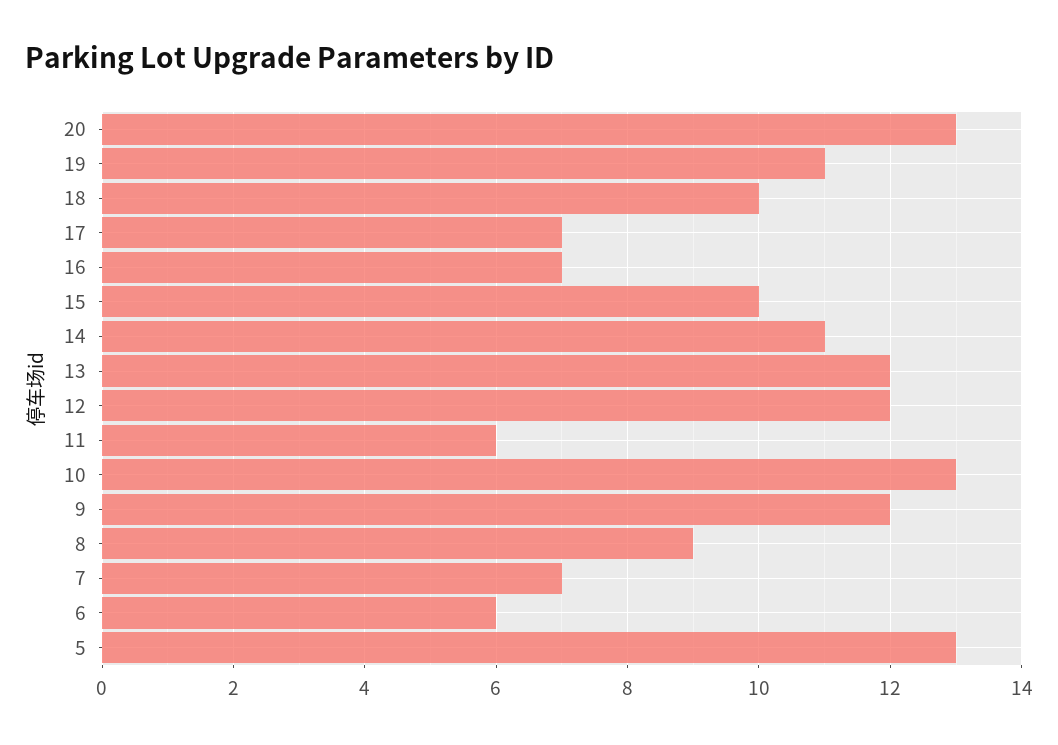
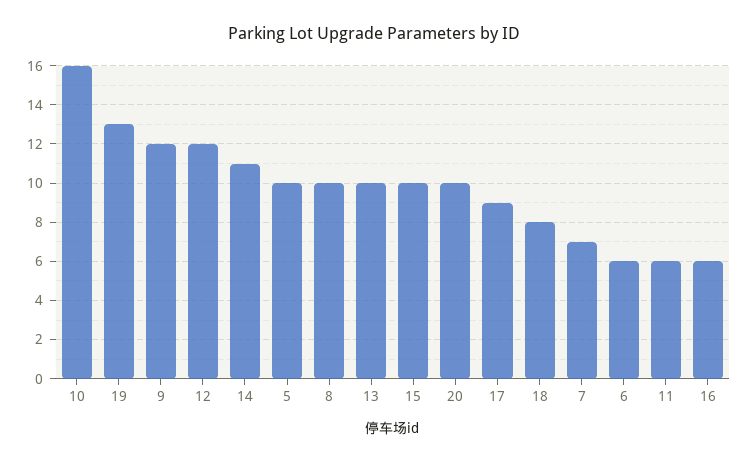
  {
-   "20": 13,
+   "20": 10,
-   "19": 11,
+   "19": 13,
-   "18": 10,
+   "18": 8,
-   "17": 7,
+   "17": 9,
-   "16": 7,
+   "16": 6,
    "15": 10,
    "14": 11,
-   "13": 12,
+   "13": 10,
    "12": 12,
    "11": 6,
-   "10": 13,
+   "10": 16,
    "9": 12,
-   "8": 9,
+   "8": 10,
    "7": 7,
    "6": 6,
-   "5": 13
+   "5": 10
  }

